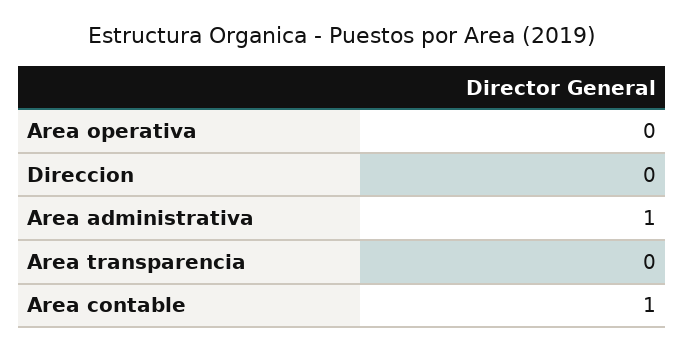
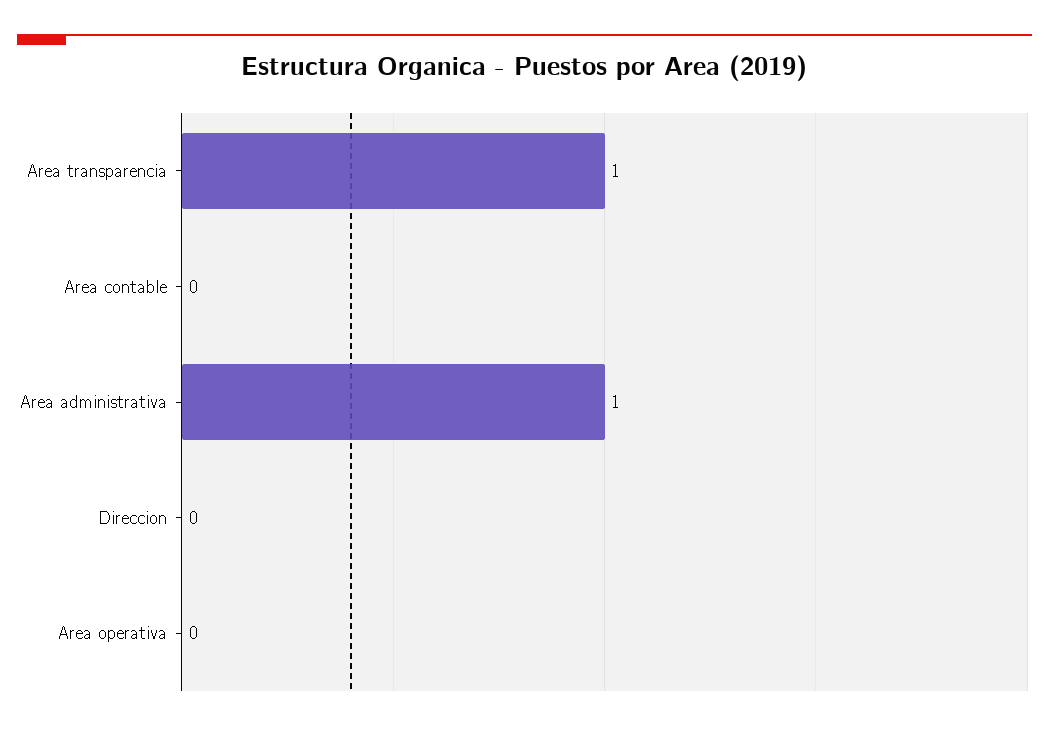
  {
    "Area operativa": 0,
    "Direccion": 0,
    "Area administrativa": 1,
-   "Area transparencia": 0,
+   "Area transparencia": 1,
-   "Area contable": 1
+   "Area contable": 0
  }

